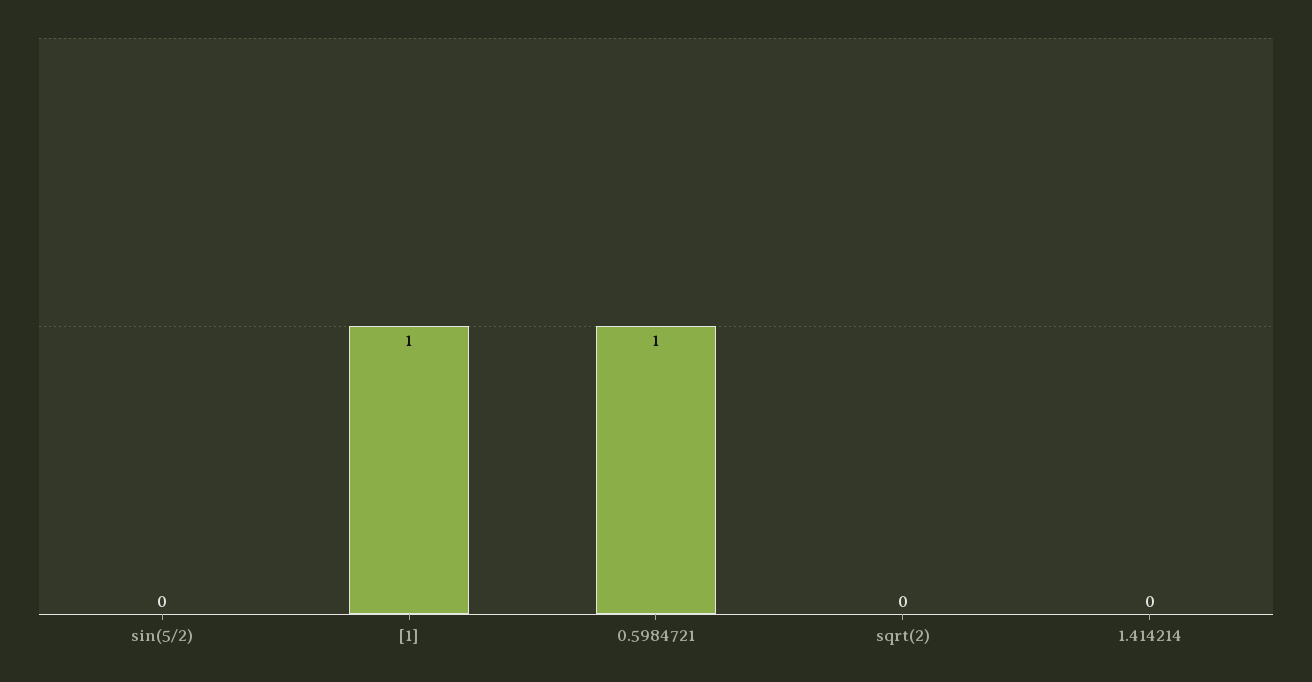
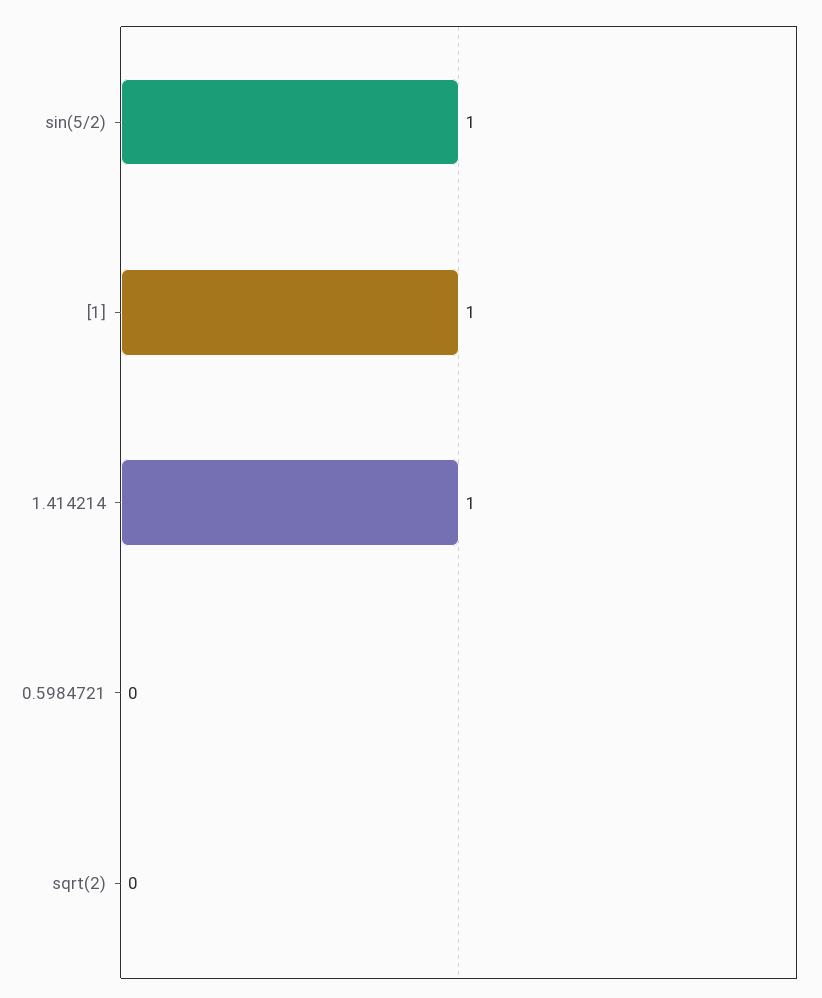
  {
-   "sin(5/2)": 0,
+   "sin(5/2)": 1,
    "[1]": 1,
-   "0.5984721": 1,
+   "0.5984721": 0,
    "sqrt(2)": 0,
-   "1.414214": 0
+   "1.414214": 1
  }

